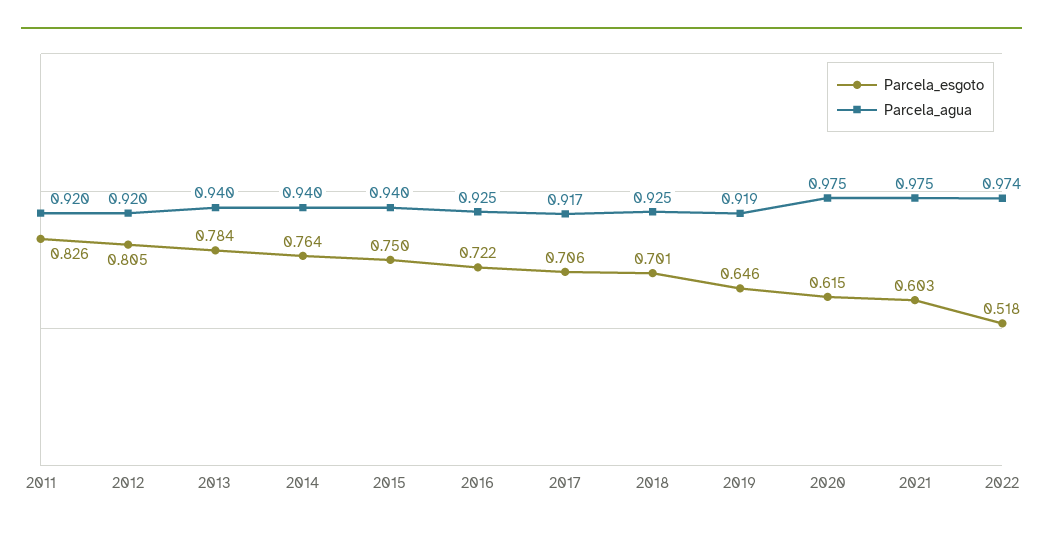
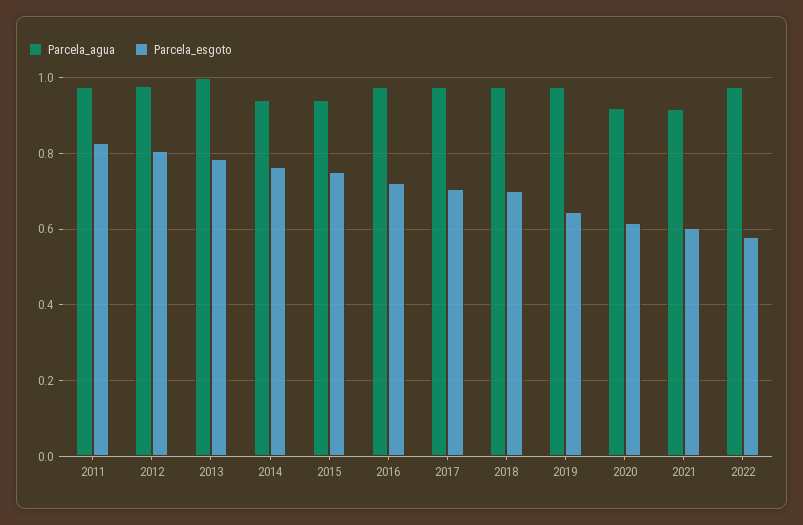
  {
    "Parcela_esgoto": {
      "2011": 0.826,
      "2012": 0.805,
      "2013": 0.784,
      "2014": 0.764,
      "2015": 0.75,
      "2016": 0.722,
      "2017": 0.706,
      "2018": 0.701,
      "2019": 0.646,
      "2020": 0.615,
      "2021": 0.603,
-     "2022": 0.518
+     "2022": 0.58
    },
    "Parcela_agua": {
-     "2011": 0.92,
+     "2011": 0.98,
-     "2012": 0.92,
+     "2012": 0.98,
-     "2013": 0.94,
+     "2013": 1,
      "2014": 0.94,
      "2015": 0.94,
-     "2016": 0.925,
+     "2016": 0.98,
-     "2017": 0.917,
+     "2017": 0.98,
-     "2018": 0.925,
+     "2018": 0.98,
-     "2019": 0.919,
+     "2019": 0.98,
-     "2020": 0.975,
+     "2020": 0.92,
-     "2021": 0.975,
+     "2021": 0.92,
      "2022": 0.974
    }
  }

